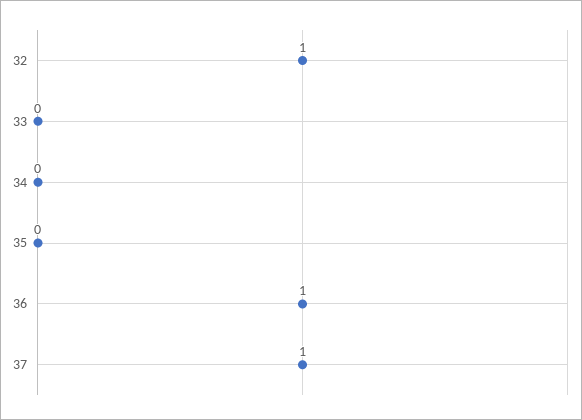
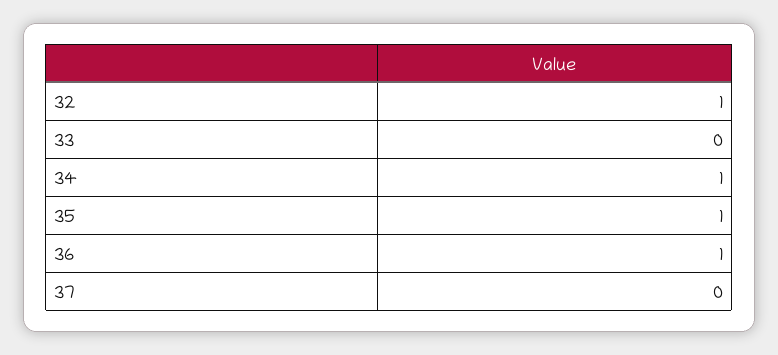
  {
    "32": 1,
    "33": 0,
-   "34": 0,
+   "34": 1,
-   "35": 0,
+   "35": 1,
    "36": 1,
-   "37": 1
+   "37": 0
  }

